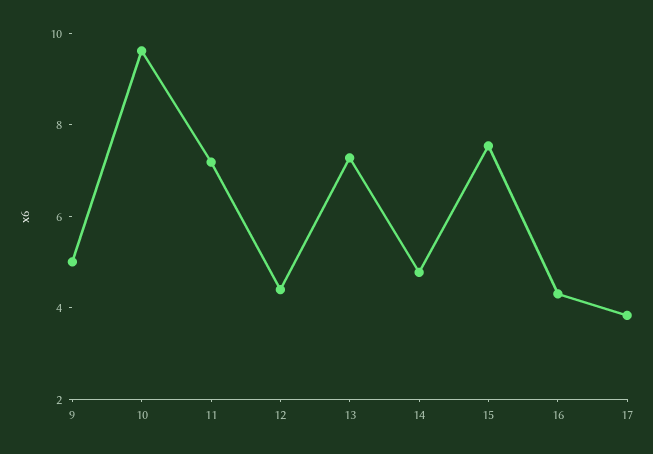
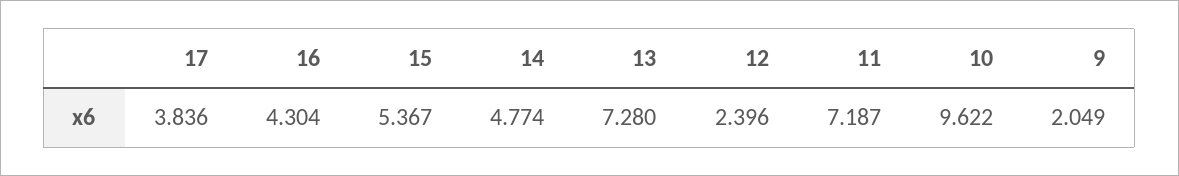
  {
-   "9": 5,
+   "9": 2.049,
    "10": 9.622,
    "11": 7.187,
-   "12": 4.5,
+   "12": 2.396,
    "13": 7.28,
    "14": 4.774,
-   "15": 7.5,
+   "15": 5.367,
    "16": 4.304,
    "17": 3.836
  }

